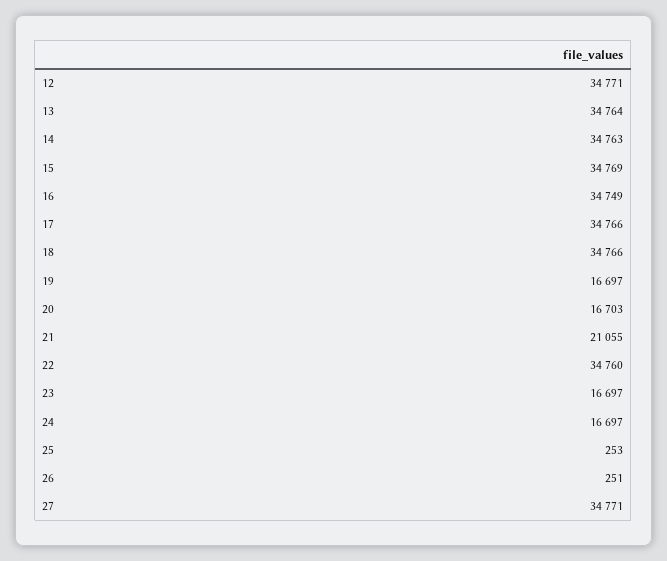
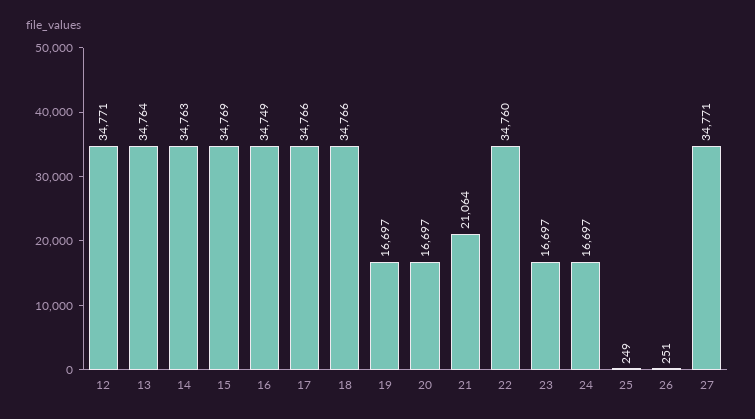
  {
    "12": 34771,
    "13": 34764,
    "14": 34763,
    "15": 34769,
    "16": 34749,
    "17": 34766,
    "18": 34766,
    "19": 16697,
-   "20": 16703,
+   "20": 16697,
-   "21": 21055,
+   "21": 21064,
    "22": 34760,
    "23": 16697,
    "24": 16697,
-   "25": 253,
+   "25": 249,
    "26": 251,
    "27": 34771
  }

